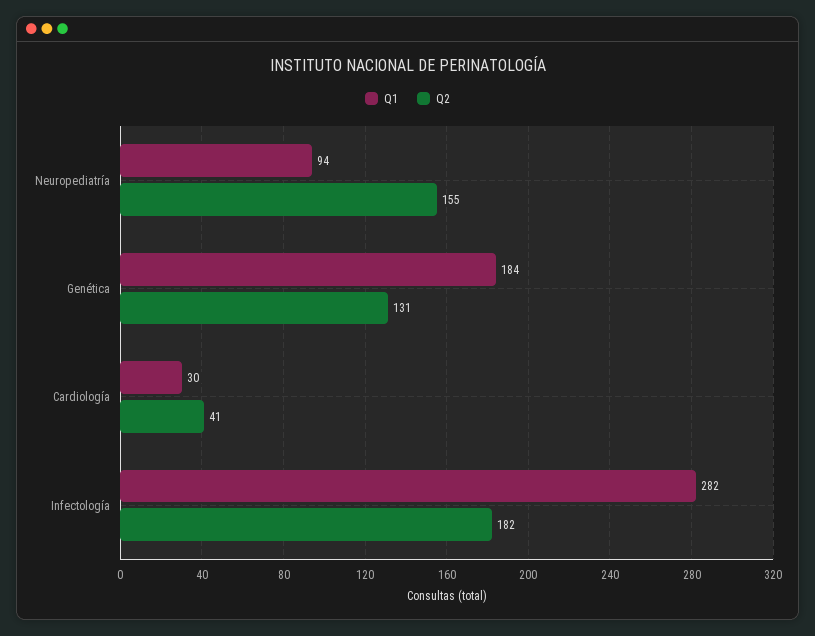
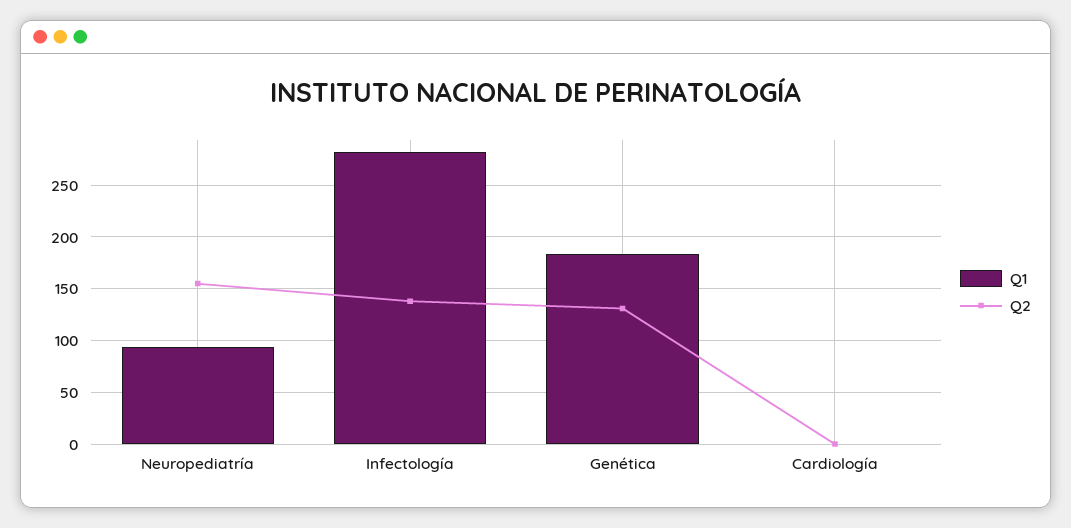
  {
    "Q1": {
      "Neuropediatría": 94,
      "Genética": 184,
-     "Cardiología": 30,
+     "Cardiología": 0,
      "Infectología": 282
    },
    "Q2": {
      "Neuropediatría": 155,
      "Genética": 131,
-     "Cardiología": 41,
+     "Cardiología": 0,
-     "Infectología": 182
+     "Infectología": 140
    }
  }

